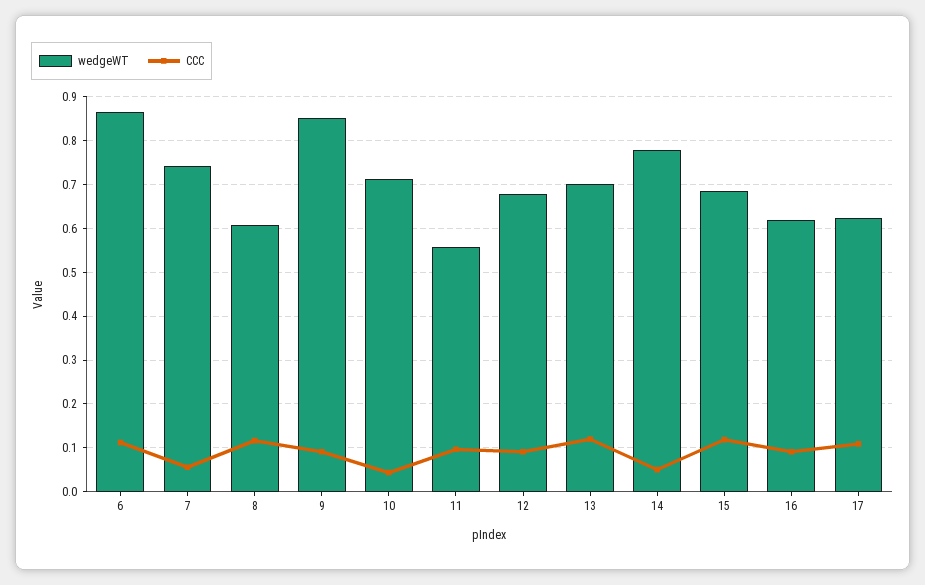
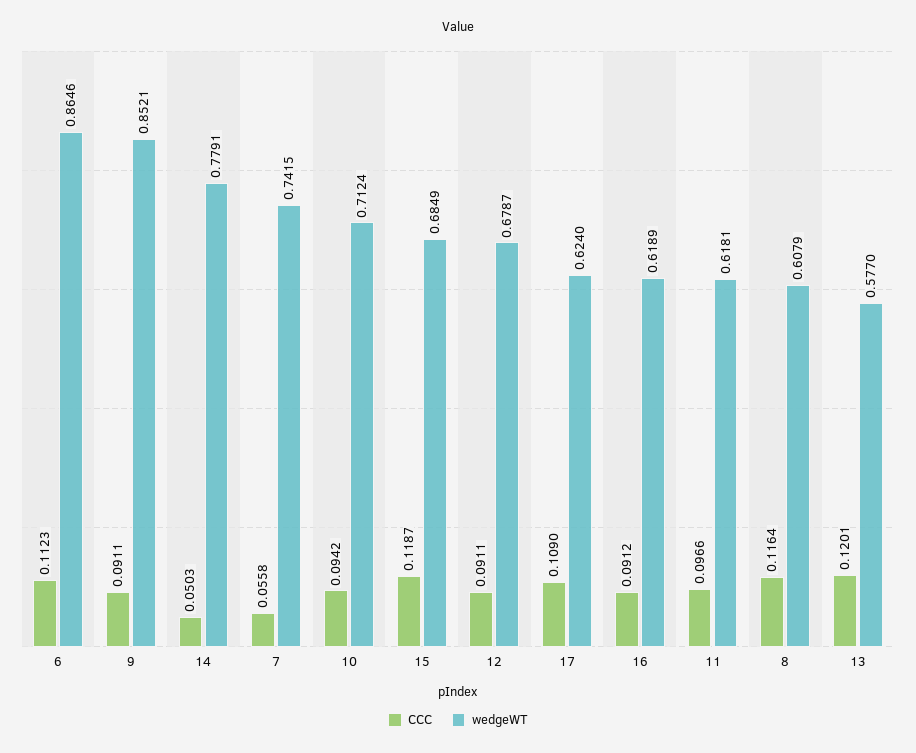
  {
    "wedgeWT": {
      "6": 0.8646,
      "7": 0.7415,
      "8": 0.6079,
      "9": 0.8521,
      "10": 0.7124,
-     "11": 0.56,
+     "11": 0.6181,
      "12": 0.6787,
-     "13": 0.7,
+     "13": 0.577,
      "14": 0.7791,
      "15": 0.6849,
      "16": 0.6189,
      "17": 0.624
    },
    "CCC": {
      "6": 0.1123,
      "7": 0.0558,
      "8": 0.1164,
      "9": 0.0911,
-     "10": 0.04,
+     "10": 0.0942,
      "11": 0.0966,
      "12": 0.0911,
      "13": 0.1201,
      "14": 0.0503,
      "15": 0.1187,
      "16": 0.0912,
      "17": 0.109
    }
  }

